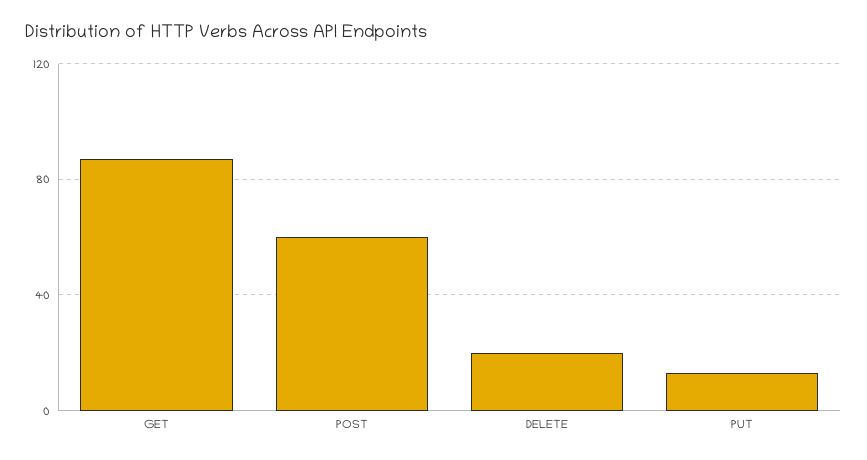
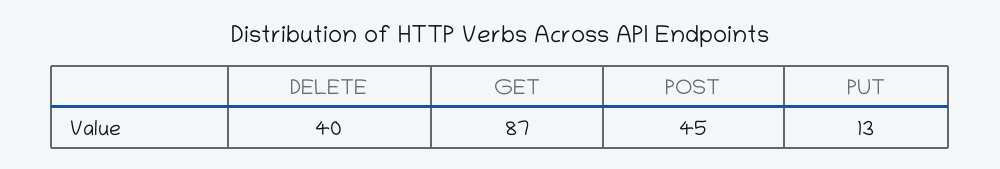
  {
    "GET": 87,
-   "POST": 60,
+   "POST": 45,
-   "DELETE": 20,
+   "DELETE": 40,
    "PUT": 13
  }

